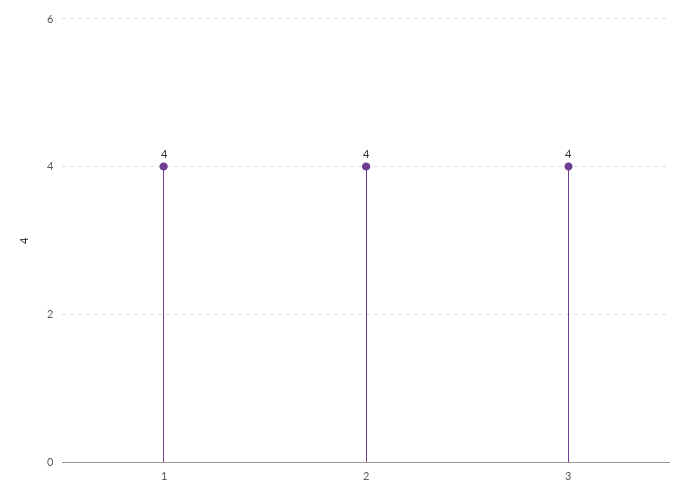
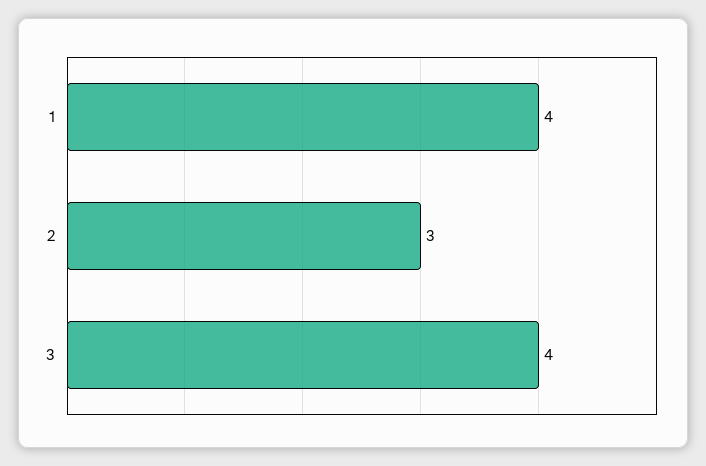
  {
    "1": 4,
-   "2": 4,
+   "2": 3,
    "3": 4
  }

